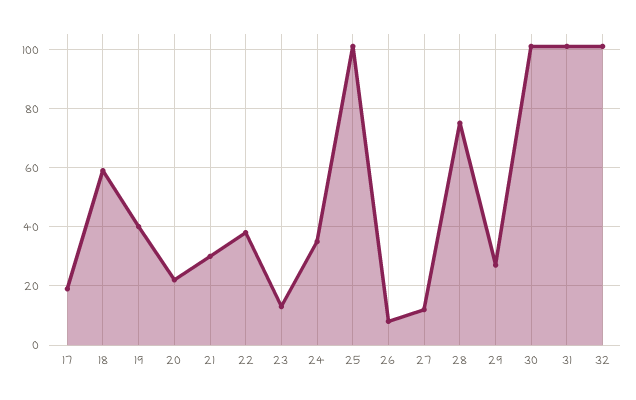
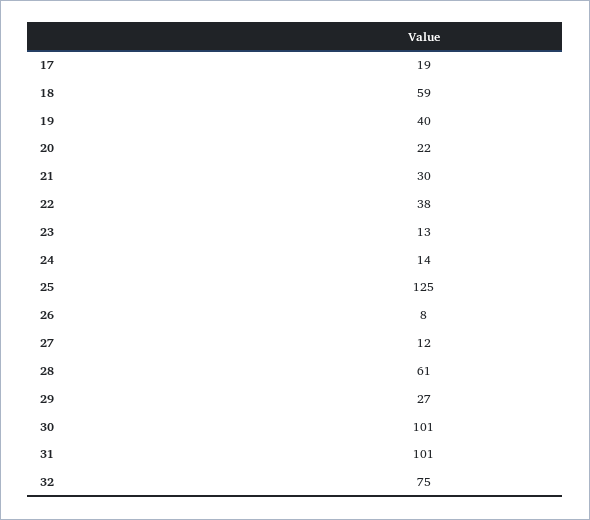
  {
    "17": 19,
    "18": 59,
    "19": 40,
    "20": 22,
    "21": 30,
    "22": 38,
    "23": 13,
-   "24": 35,
+   "24": 14,
-   "25": 100,
+   "25": 125,
    "26": 8,
    "27": 12,
-   "28": 75,
+   "28": 61,
    "29": 27,
    "30": 101,
    "31": 101,
-   "32": 100
+   "32": 75
  }

